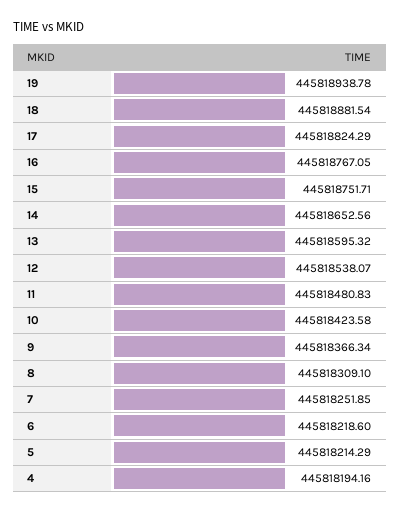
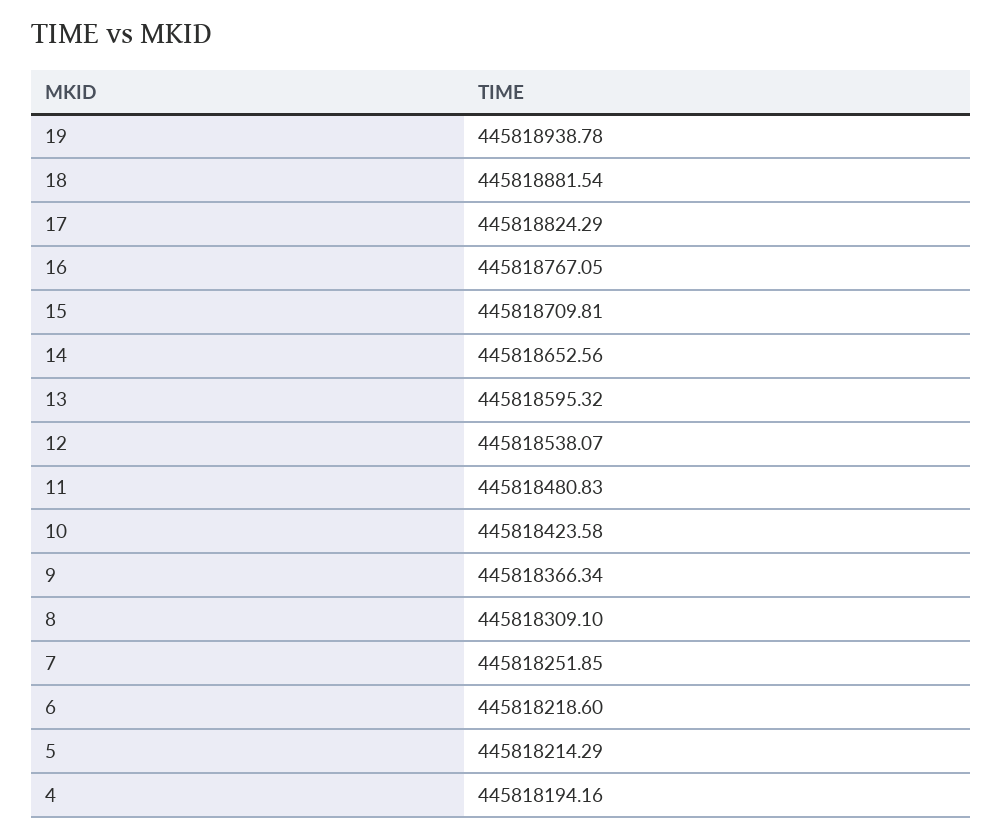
  {
    "19": 445818938.78,
    "18": 445818881.54,
    "17": 445818824.29,
    "16": 445818767.05,
-   "15": 445818751.71,
+   "15": 445818709.81,
    "14": 445818652.56,
    "13": 445818595.32,
    "12": 445818538.07,
    "11": 445818480.83,
    "10": 445818423.58,
    "9": 445818366.34,
    "8": 445818309.1,
    "7": 445818251.85,
    "6": 445818218.6,
    "5": 445818214.29,
    "4": 445818194.16
  }

